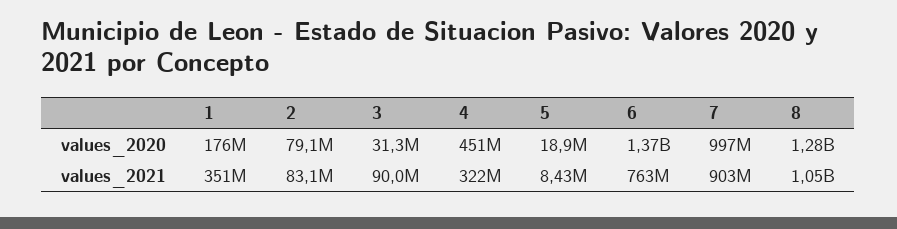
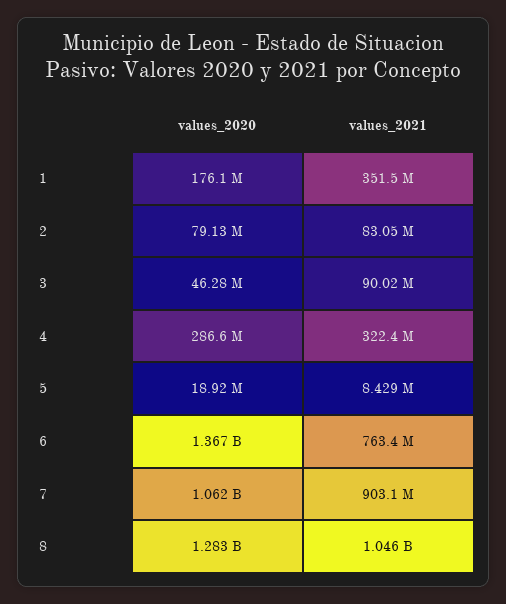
  {
    "1": {
      "values_2020": 176100000,
      "values_2021": 351500000
    },
    "2": {
      "values_2020": 79130000,
      "values_2021": 83050000
    },
    "3": {
-     "values_2020": 31300000,
+     "values_2020": 46280000,
      "values_2021": 90020000
    },
    "4": {
-     "values_2020": 451000000,
+     "values_2020": 286600000,
      "values_2021": 322400000
    },
    "5": {
      "values_2020": 18920000,
      "values_2021": 8429000
    },
    "6": {
      "values_2020": 1367000000,
      "values_2021": 763400000
    },
    "7": {
-     "values_2020": 997000000,
+     "values_2020": 1062000000,
      "values_2021": 903100000
    },
    "8": {
      "values_2020": 1283000000,
      "values_2021": 1046000000
    }
  }

